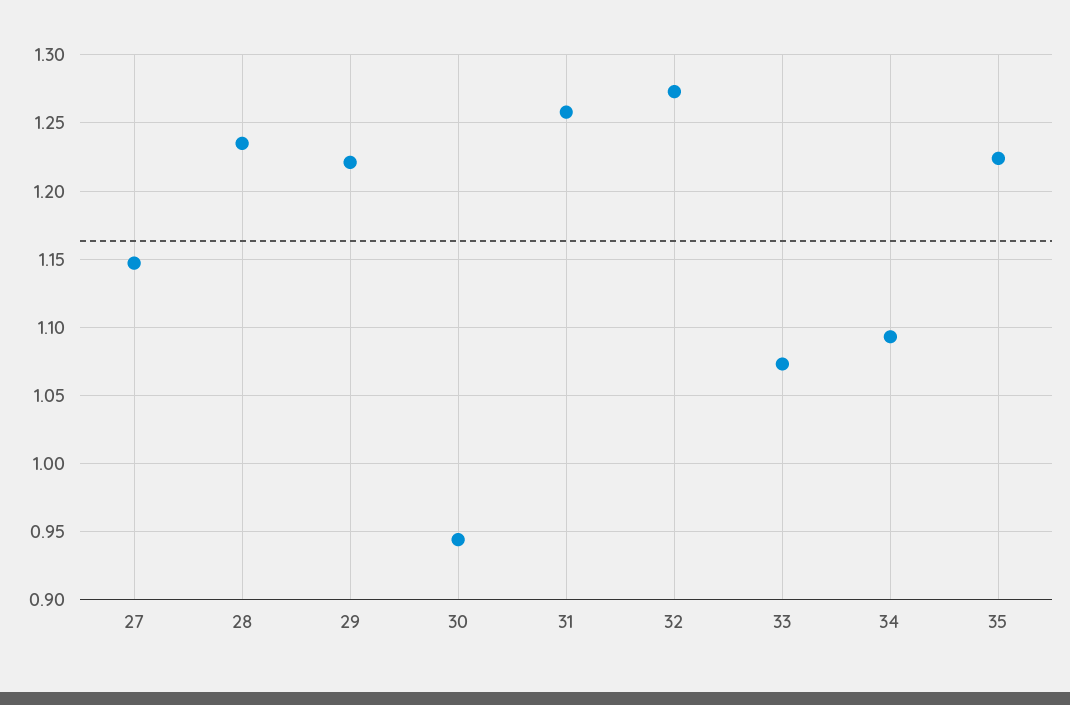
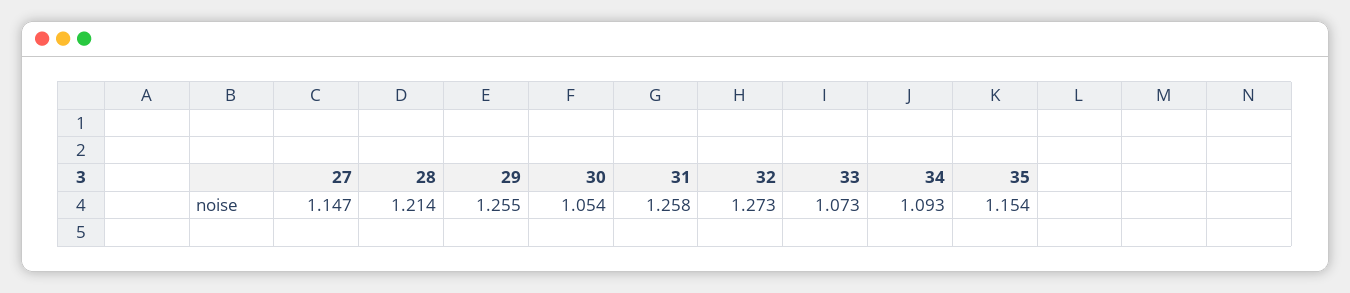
  {
    "27": 1.147,
-   "28": 1.235,
+   "28": 1.214,
-   "29": 1.22,
+   "29": 1.255,
-   "30": 0.945,
+   "30": 1.054,
    "31": 1.258,
    "32": 1.273,
    "33": 1.073,
    "34": 1.093,
-   "35": 1.225
+   "35": 1.154
  }

